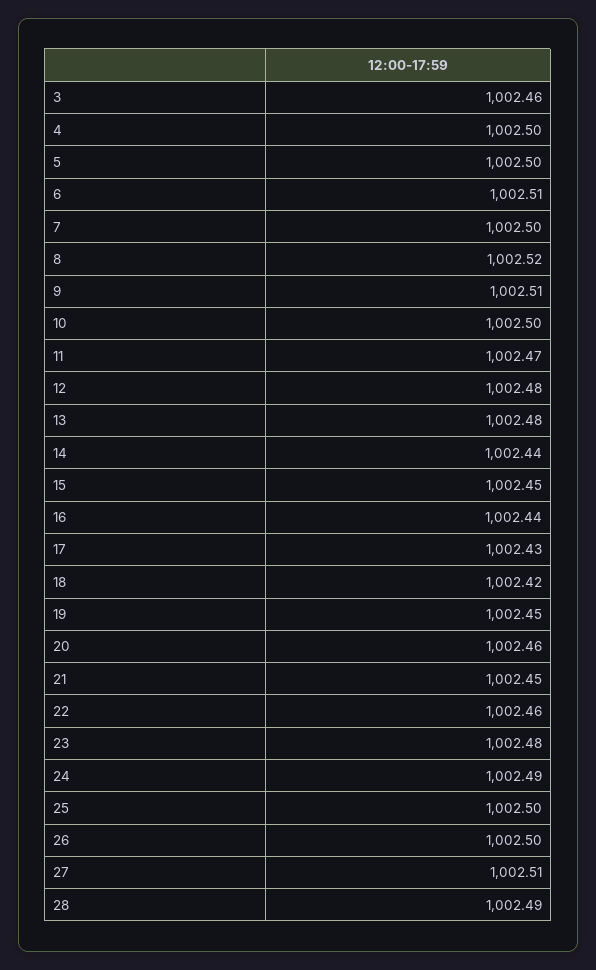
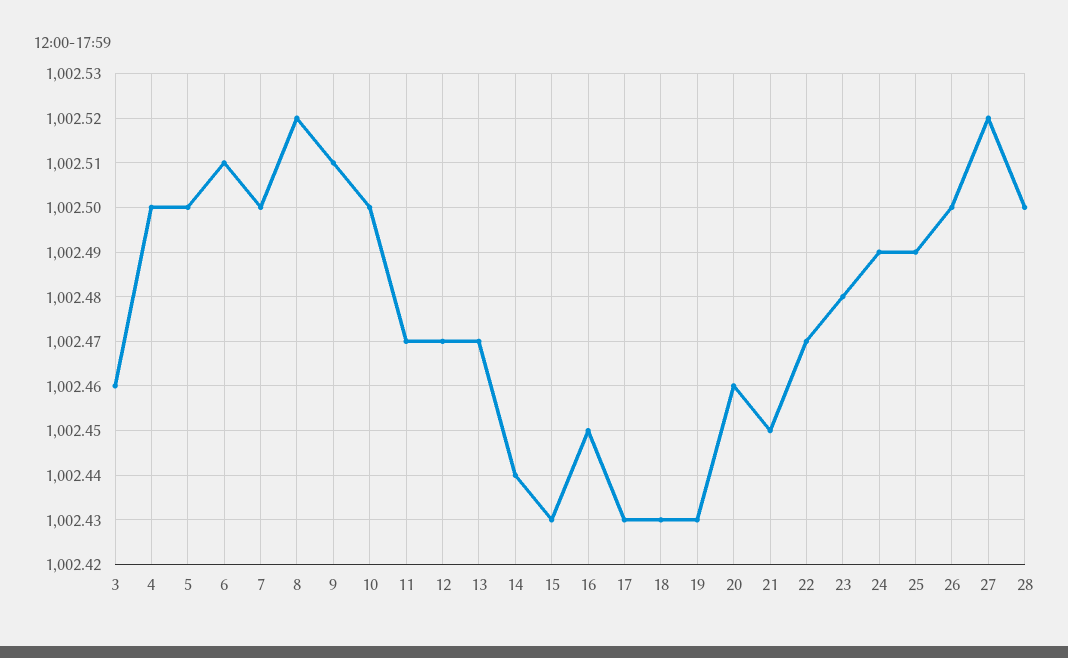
  {
    "3": 1002.46,
    "4": 1002.5,
    "5": 1002.5,
    "6": 1002.51,
    "7": 1002.5,
    "8": 1002.52,
    "9": 1002.51,
    "10": 1002.5,
    "11": 1002.47,
-   "12": 1002.48,
+   "12": 1002.47,
-   "13": 1002.48,
+   "13": 1002.47,
    "14": 1002.44,
-   "15": 1002.45,
+   "15": 1002.43,
-   "16": 1002.44,
+   "16": 1002.45,
    "17": 1002.43,
-   "18": 1002.42,
+   "18": 1002.43,
-   "19": 1002.45,
+   "19": 1002.43,
    "20": 1002.46,
    "21": 1002.45,
-   "22": 1002.46,
+   "22": 1002.47,
    "23": 1002.48,
    "24": 1002.49,
-   "25": 1002.5,
+   "25": 1002.49,
    "26": 1002.5,
-   "27": 1002.51,
+   "27": 1002.52,
-   "28": 1002.49
+   "28": 1002.5
  }

